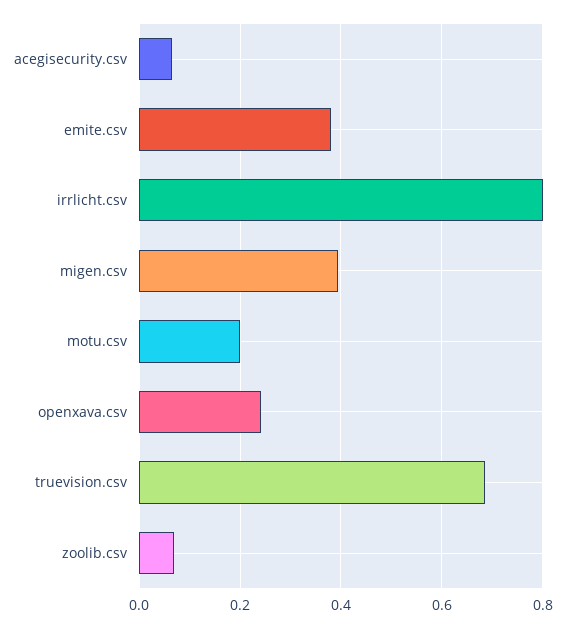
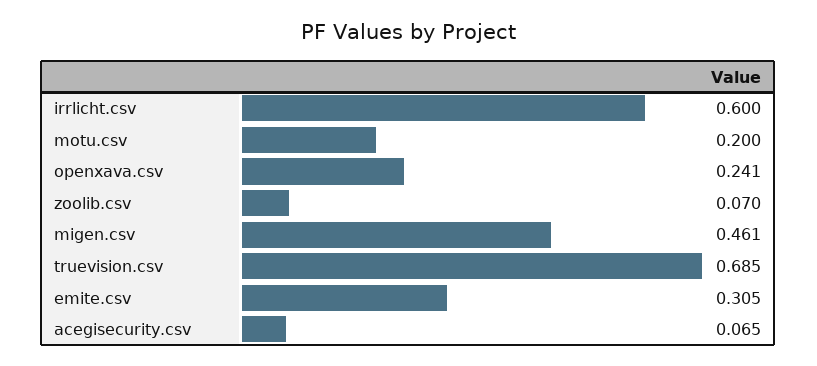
  {
    "acegisecurity.csv": 0.065,
-   "emite.csv": 0.38,
+   "emite.csv": 0.305,
-   "irrlicht.csv": 0.8,
+   "irrlicht.csv": 0.6,
-   "migen.csv": 0.4,
+   "migen.csv": 0.461,
    "motu.csv": 0.2,
    "openxava.csv": 0.241,
    "truevision.csv": 0.685,
    "zoolib.csv": 0.07
  }

